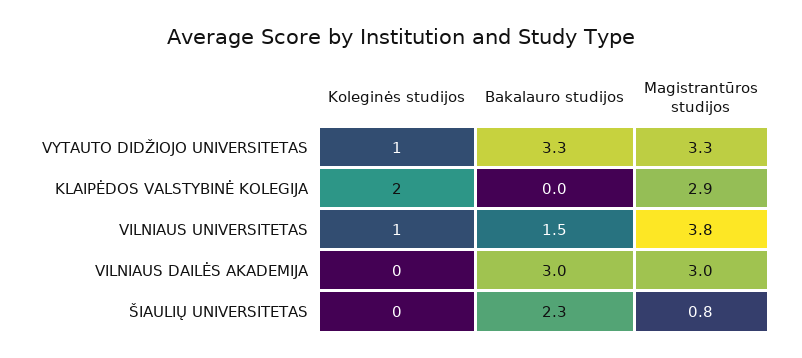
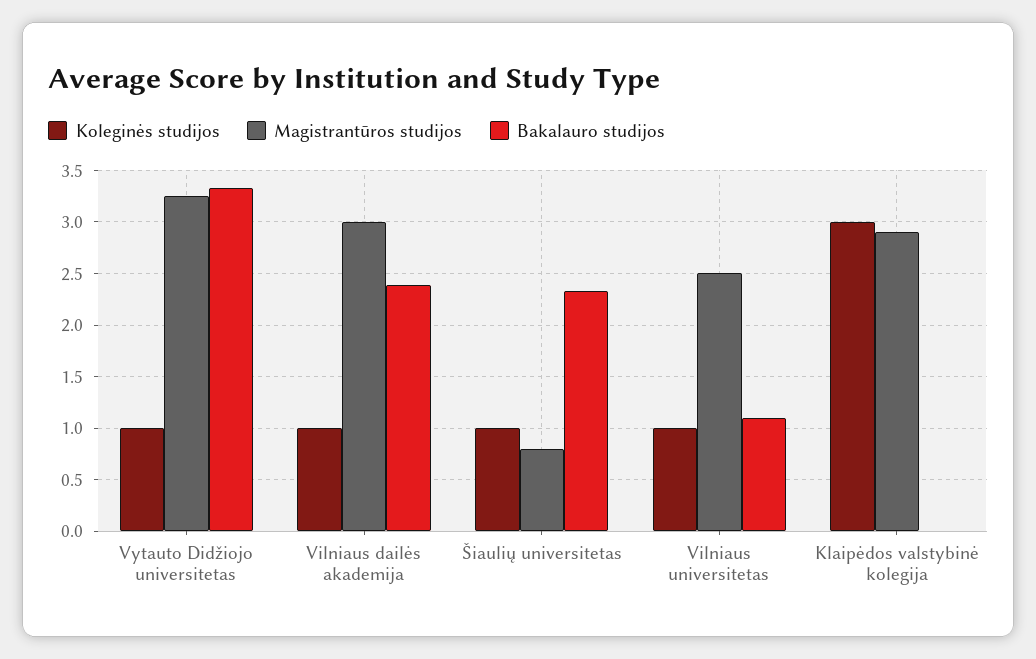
  {
    "Koleginės studijos": {
      "VYTAUTO DIDŽIOJO UNIVERSITETAS": 1,
-     "KLAIPĖDOS VALSTYBINĖ KOLEGIJA": 2,
+     "KLAIPĖDOS VALSTYBINĖ KOLEGIJA": 3,
      "VILNIAUS UNIVERSITETAS": 1,
-     "VILNIAUS DAILĖS AKADEMIJA": 0,
+     "VILNIAUS DAILĖS AKADEMIJA": 1,
-     "ŠIAULIŲ UNIVERSITETAS": 0
+     "ŠIAULIŲ UNIVERSITETAS": 1
    },
    "Bakalauro studijos": {
      "VYTAUTO DIDŽIOJO UNIVERSITETAS": 3.3,
      "KLAIPĖDOS VALSTYBINĖ KOLEGIJA": 0,
-     "VILNIAUS UNIVERSITETAS": 1.5,
+     "VILNIAUS UNIVERSITETAS": 1.1,
-     "VILNIAUS DAILĖS AKADEMIJA": 3,
+     "VILNIAUS DAILĖS AKADEMIJA": 2.4,
      "ŠIAULIŲ UNIVERSITETAS": 2.3
    },
    "Magistrantūros studijos": {
      "VYTAUTO DIDŽIOJO UNIVERSITETAS": 3.3,
      "KLAIPĖDOS VALSTYBINĖ KOLEGIJA": 2.9,
-     "VILNIAUS UNIVERSITETAS": 3.8,
+     "VILNIAUS UNIVERSITETAS": 2.5,
      "VILNIAUS DAILĖS AKADEMIJA": 3,
      "ŠIAULIŲ UNIVERSITETAS": 0.8
    }
  }

